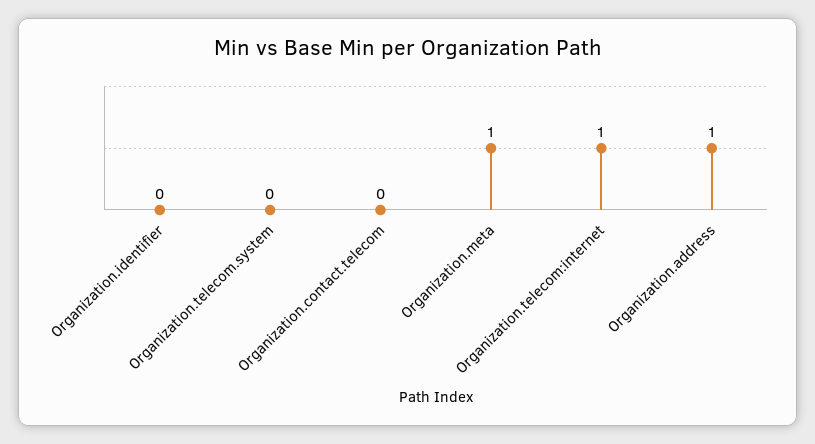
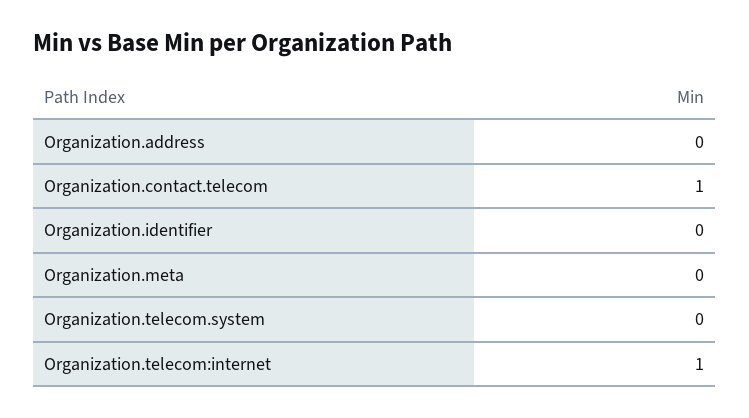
  {
    "Organization.identifier": 0,
    "Organization.telecom.system": 0,
-   "Organization.contact.telecom": 0,
+   "Organization.contact.telecom": 1,
-   "Organization.meta": 1,
+   "Organization.meta": 0,
    "Organization.telecom:internet": 1,
-   "Organization.address": 1
+   "Organization.address": 0
  }

